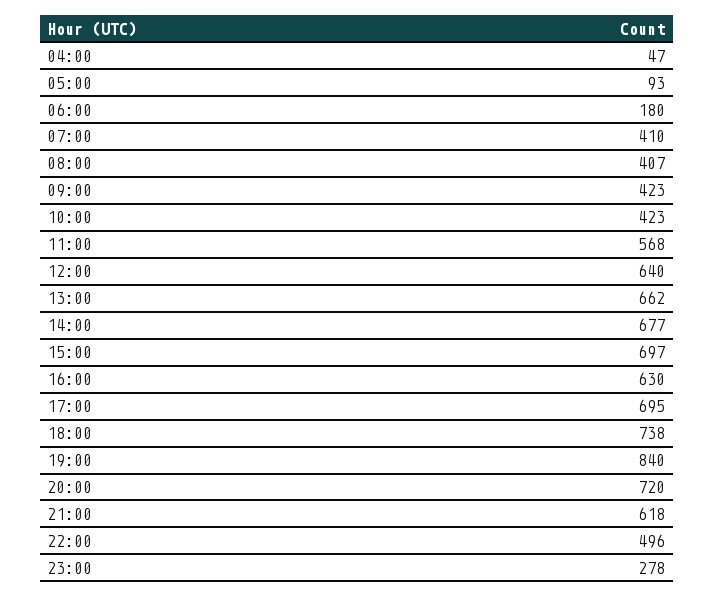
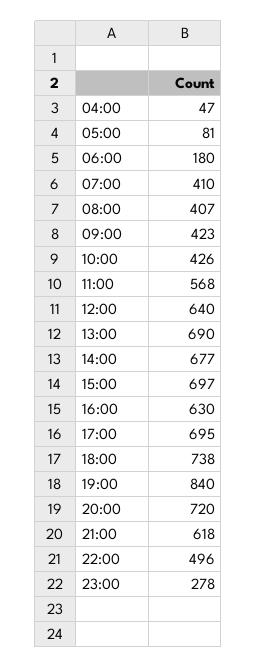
  {
    "04:00": 47,
-   "05:00": 93,
+   "05:00": 81,
    "06:00": 180,
    "07:00": 410,
    "08:00": 407,
    "09:00": 423,
-   "10:00": 423,
+   "10:00": 426,
    "11:00": 568,
    "12:00": 640,
-   "13:00": 662,
+   "13:00": 690,
    "14:00": 677,
    "15:00": 697,
    "16:00": 630,
    "17:00": 695,
    "18:00": 738,
    "19:00": 840,
    "20:00": 720,
    "21:00": 618,
    "22:00": 496,
    "23:00": 278
  }

